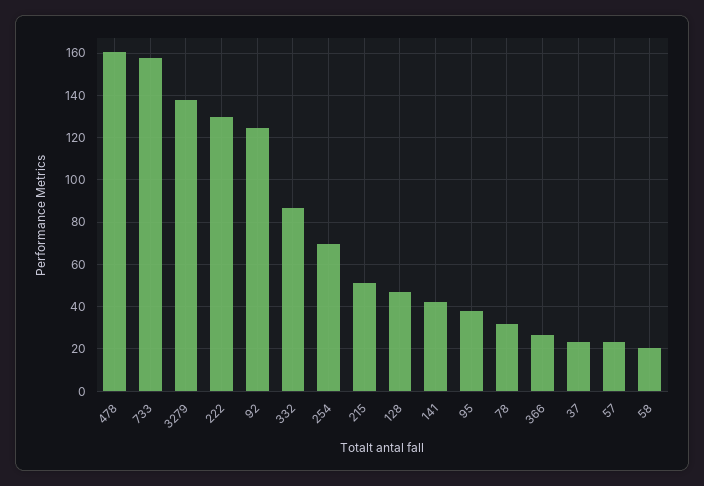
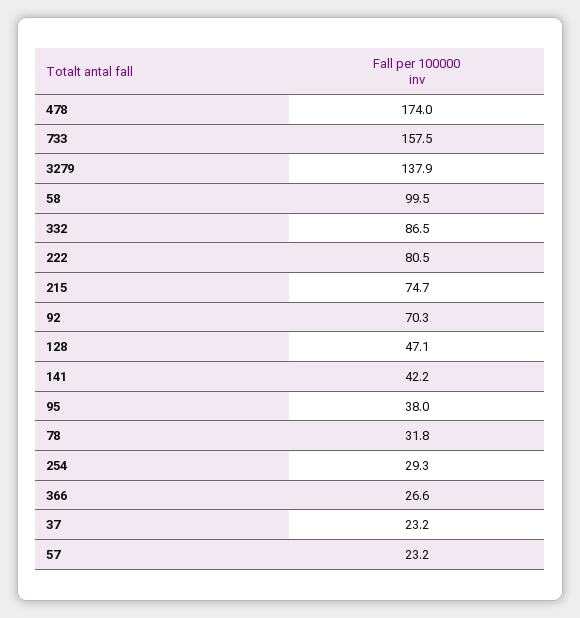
  {
-   "478": 160,
+   "478": 174,
    "733": 157.5,
    "3279": 137.9,
-   "222": 130,
+   "222": 80.5,
-   "92": 125,
+   "92": 70.3,
    "332": 86.5,
-   "254": 70,
+   "254": 29.3,
-   "215": 50,
+   "215": 74.7,
    "128": 47.1,
    "141": 42.2,
    "95": 38,
    "78": 31.8,
    "366": 26.6,
    "37": 23.2,
    "57": 23.2,
-   "58": 20
+   "58": 99.5
  }

